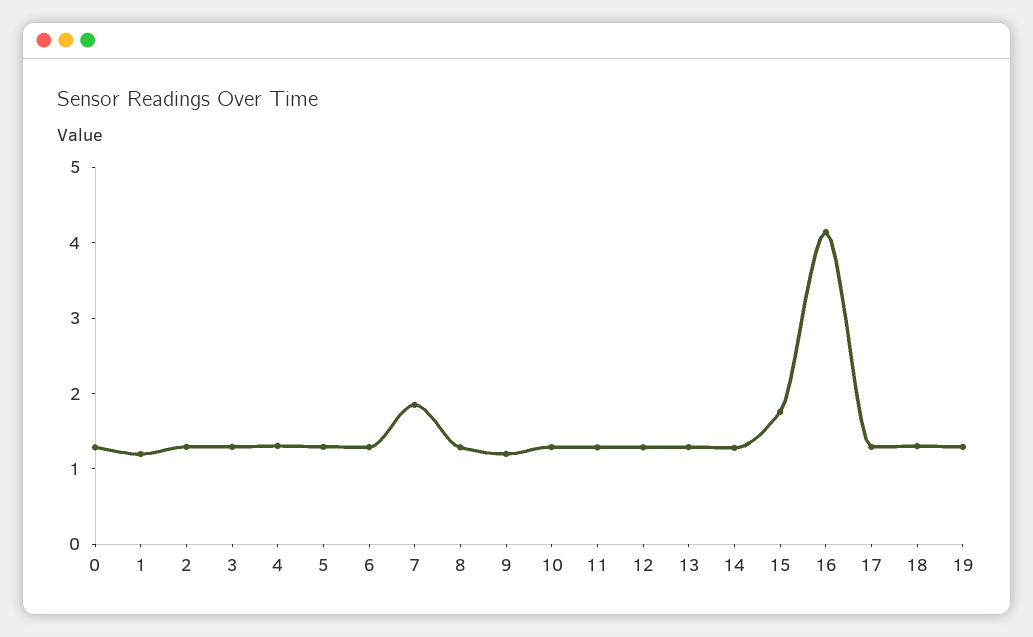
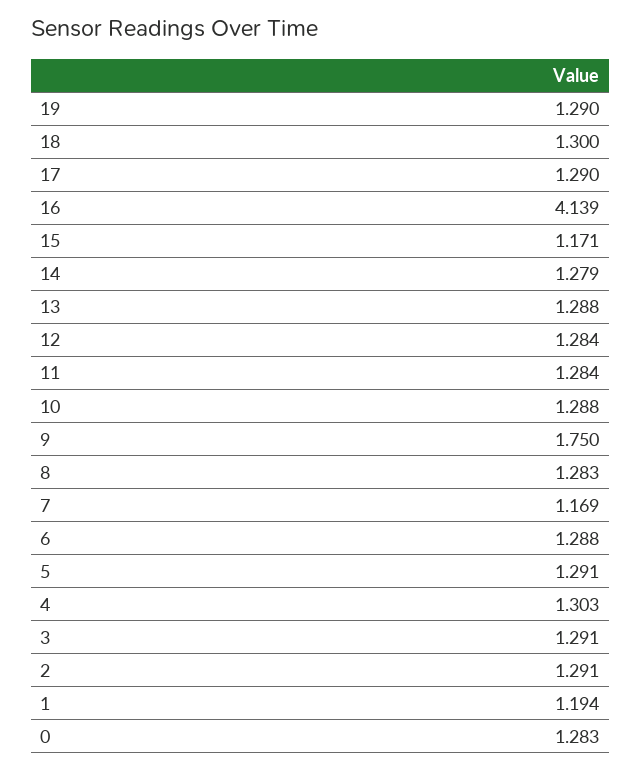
  {
    "0": 1.283,
    "1": 1.194,
    "2": 1.291,
    "3": 1.291,
    "4": 1.303,
    "5": 1.291,
    "6": 1.288,
-   "7": 1.8,
+   "7": 1.169,
    "8": 1.283,
-   "9": 1.2,
+   "9": 1.75,
    "10": 1.288,
    "11": 1.284,
    "12": 1.284,
    "13": 1.288,
    "14": 1.279,
-   "15": 1.8,
+   "15": 1.171,
    "16": 4.139,
    "17": 1.29,
    "18": 1.3,
    "19": 1.29
  }

